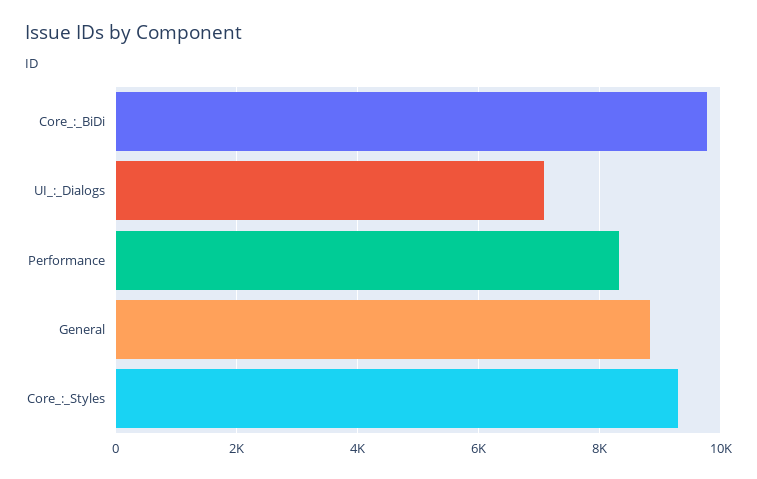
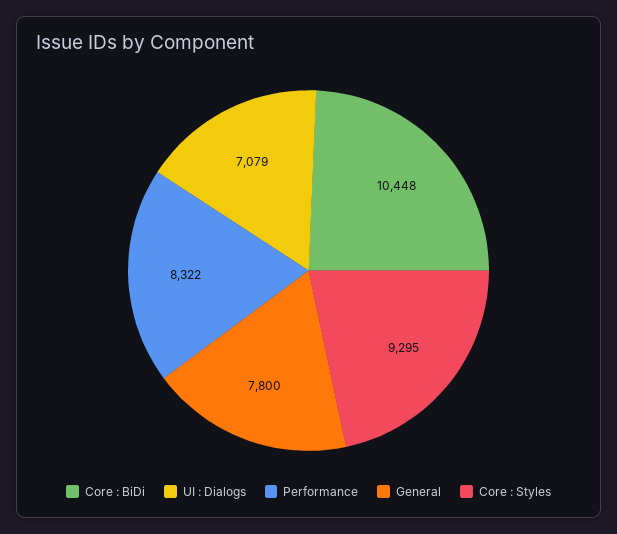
  {
-   "Core_:_BiDi": 9800,
+   "Core_:_BiDi": 10448,
    "UI_:_Dialogs": 7079,
    "Performance": 8322,
-   "General": 8800,
+   "General": 7800,
    "Core_:_Styles": 9295
  }

